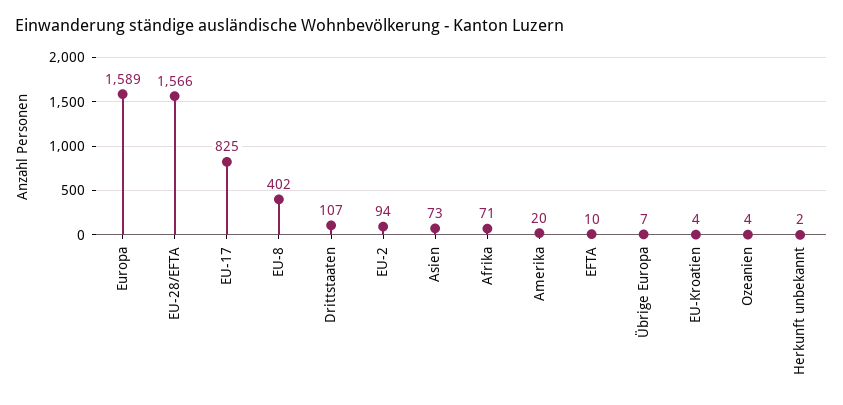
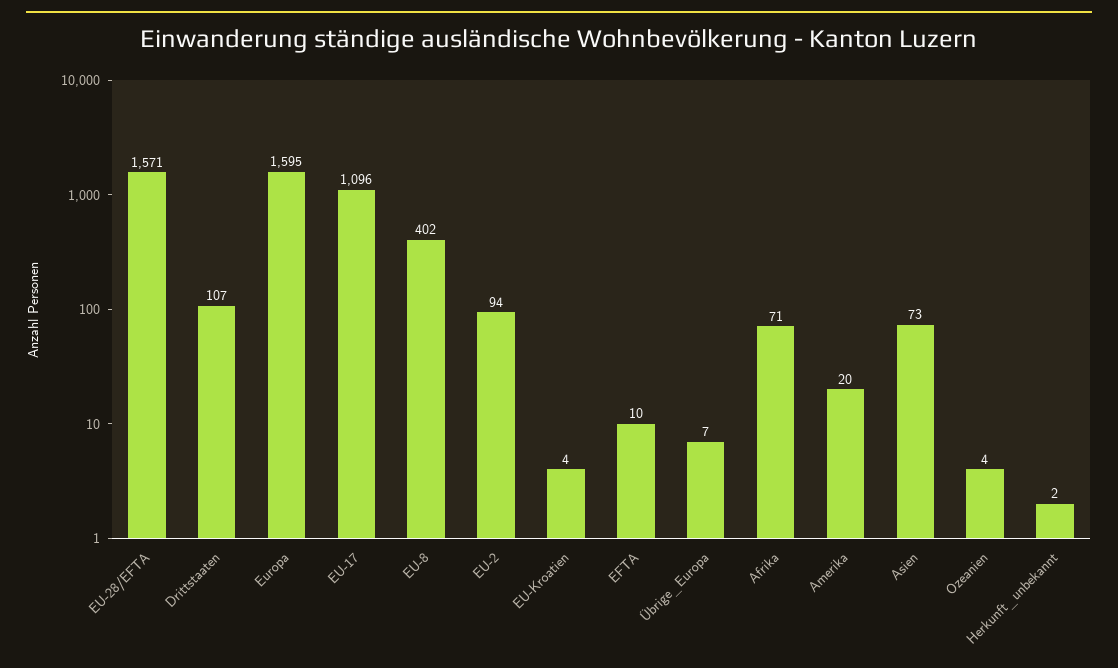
  {
-   "Europa": 1589,
+   "Europa": 1595,
-   "EU-28/EFTA": 1566,
+   "EU-28/EFTA": 1571,
-   "EU-17": 825,
+   "EU-17": 1096,
    "EU-8": 402,
    "Drittstaaten": 107,
    "EU-2": 94,
    "Asien": 73,
    "Afrika": 71,
    "Amerika": 20,
    "EFTA": 10,
    "Übrige Europa": 7,
    "EU-Kroatien": 4,
    "Ozeanien": 4,
    "Herkunft unbekannt": 2
  }

